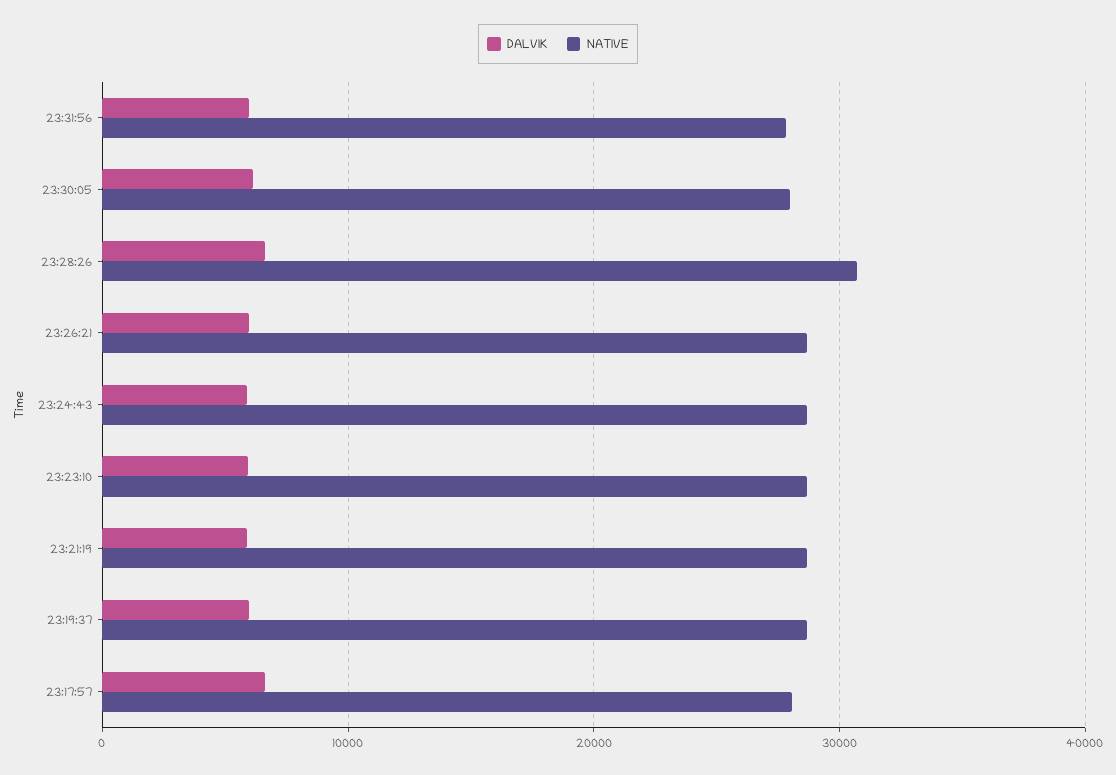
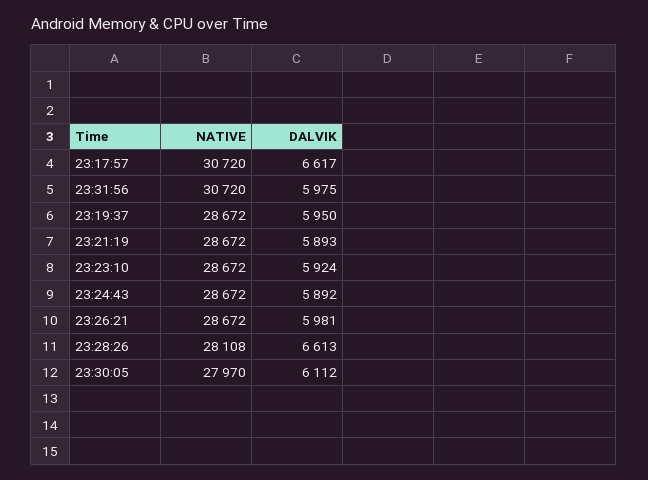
  {
    "DALVIK": {
      "23:31:56": 5975,
      "23:30:05": 6112,
      "23:28:26": 6613,
      "23:26:21": 5981,
      "23:24:43": 5892,
      "23:23:10": 5924,
      "23:21:19": 5893,
      "23:19:37": 5950,
      "23:17:57": 6617
    },
    "NATIVE": {
-     "23:31:56": 28000,
+     "23:31:56": 30720,
      "23:30:05": 27970,
-     "23:28:26": 31000,
+     "23:28:26": 28108,
      "23:26:21": 28672,
      "23:24:43": 28672,
      "23:23:10": 28672,
      "23:21:19": 28672,
      "23:19:37": 28672,
-     "23:17:57": 28000
+     "23:17:57": 30720
    }
  }

